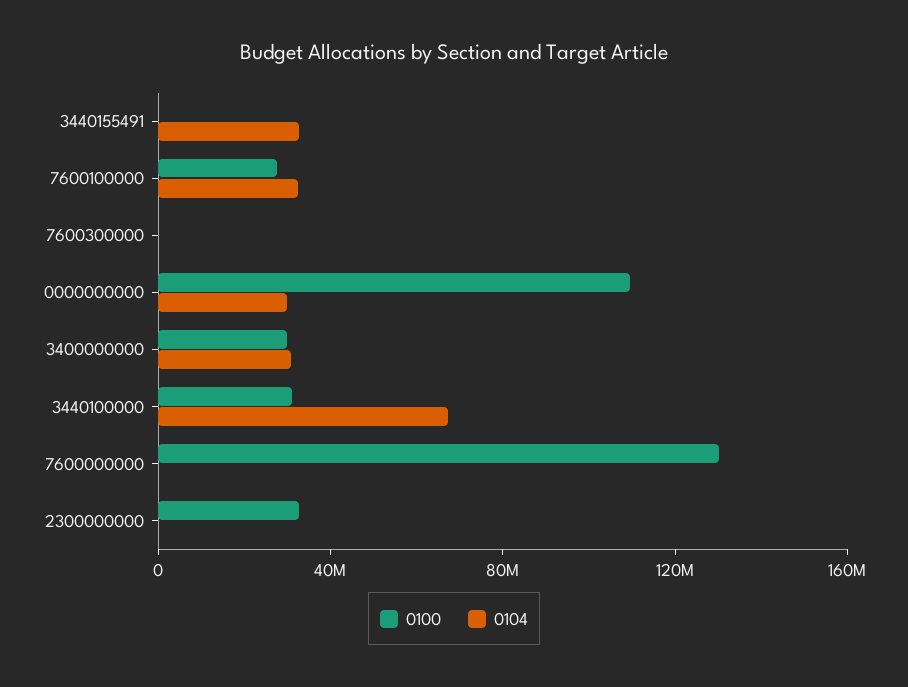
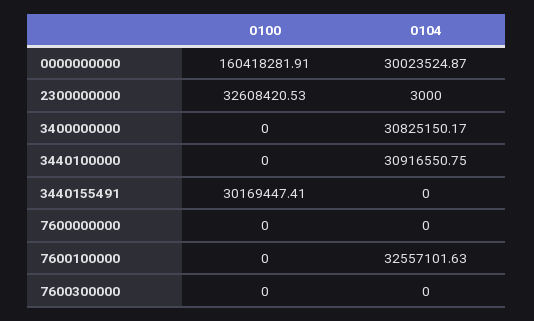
  {
    "0100": {
-     "3440155491": 0,
+     "3440155491": 30169447.41,
-     "7600100000": 30000000,
+     "7600100000": 0,
      "7600300000": 0,
-     "0000000000": 110000000,
+     "0000000000": 160418281.91,
-     "3400000000": 30000000,
+     "3400000000": 0,
-     "3440100000": 30000000,
+     "3440100000": 0,
-     "7600000000": 130000000,
+     "7600000000": 0,
      "2300000000": 32608420.53
    },
    "0104": {
-     "3440155491": 30000000,
+     "3440155491": 0,
      "7600100000": 32557101.63,
      "7600300000": 0,
      "0000000000": 30023524.87,
      "3400000000": 30825150.17,
-     "3440100000": 70000000,
+     "3440100000": 30916550.75,
      "7600000000": 0,
      "2300000000": 3000
    }
  }

